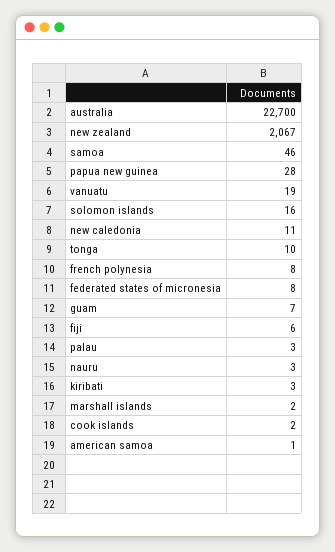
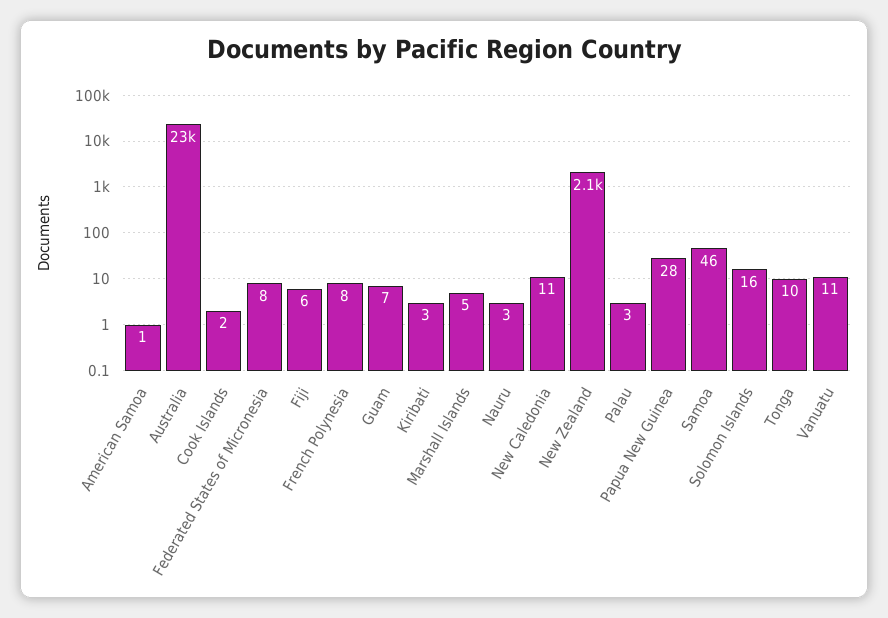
  {
    "australia": 22700,
    "new zealand": 2067,
    "samoa": 46,
    "papua new guinea": 28,
-   "vanuatu": 19,
+   "vanuatu": 11,
    "solomon islands": 16,
    "new caledonia": 11,
    "tonga": 10,
    "french polynesia": 8,
    "federated states of micronesia": 8,
    "guam": 7,
    "fiji": 6,
    "palau": 3,
    "nauru": 3,
    "kiribati": 3,
-   "marshall islands": 2,
+   "marshall islands": 5,
    "cook islands": 2,
    "american samoa": 1
  }

